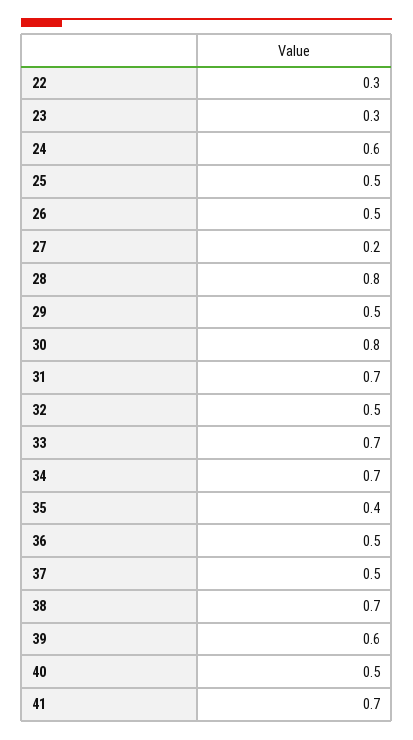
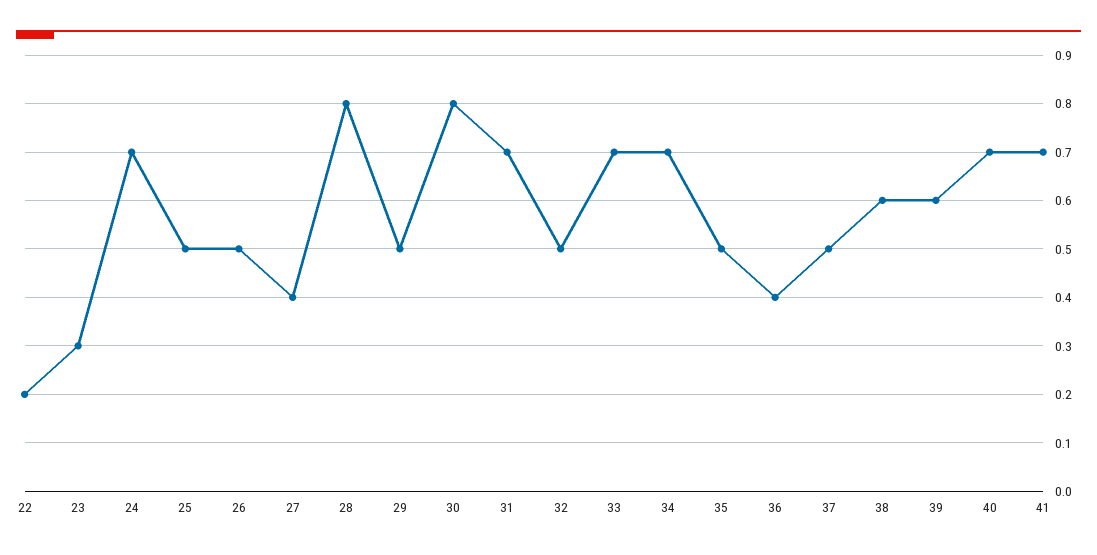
  {
-   "22": 0.3,
+   "22": 0.2,
    "23": 0.3,
-   "24": 0.6,
+   "24": 0.7,
    "25": 0.5,
    "26": 0.5,
-   "27": 0.2,
+   "27": 0.4,
    "28": 0.8,
    "29": 0.5,
    "30": 0.8,
    "31": 0.7,
    "32": 0.5,
    "33": 0.7,
    "34": 0.7,
-   "35": 0.4,
+   "35": 0.5,
-   "36": 0.5,
+   "36": 0.4,
    "37": 0.5,
-   "38": 0.7,
+   "38": 0.6,
    "39": 0.6,
-   "40": 0.5,
+   "40": 0.7,
    "41": 0.7
  }

